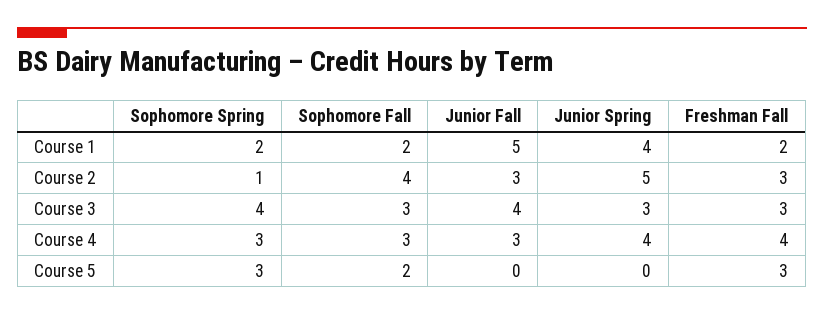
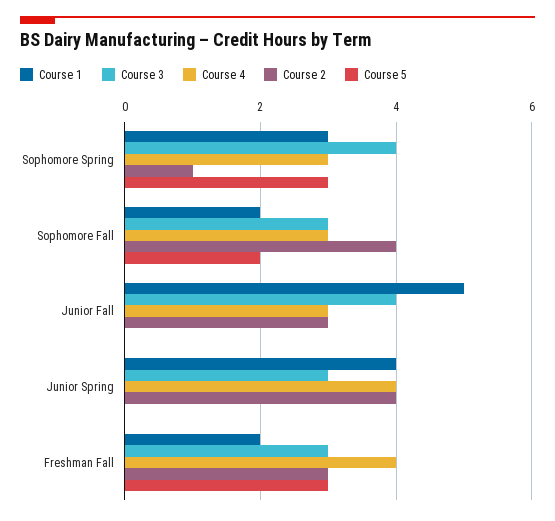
  {
    "Course 1": {
-     "Sophomore Spring": 2,
+     "Sophomore Spring": 3,
      "Sophomore Fall": 2,
      "Junior Fall": 5,
      "Junior Spring": 4,
      "Freshman Fall": 2
    },
    "Course 2": {
      "Sophomore Spring": 1,
      "Sophomore Fall": 4,
      "Junior Fall": 3,
-     "Junior Spring": 5,
+     "Junior Spring": 4,
      "Freshman Fall": 3
    },
    "Course 3": {
      "Sophomore Spring": 4,
      "Sophomore Fall": 3,
      "Junior Fall": 4,
      "Junior Spring": 3,
      "Freshman Fall": 3
    },
    "Course 4": {
      "Sophomore Spring": 3,
      "Sophomore Fall": 3,
      "Junior Fall": 3,
      "Junior Spring": 4,
      "Freshman Fall": 4
    },
    "Course 5": {
      "Sophomore Spring": 3,
      "Sophomore Fall": 2,
      "Junior Fall": 0,
      "Junior Spring": 0,
      "Freshman Fall": 3
    }
  }

